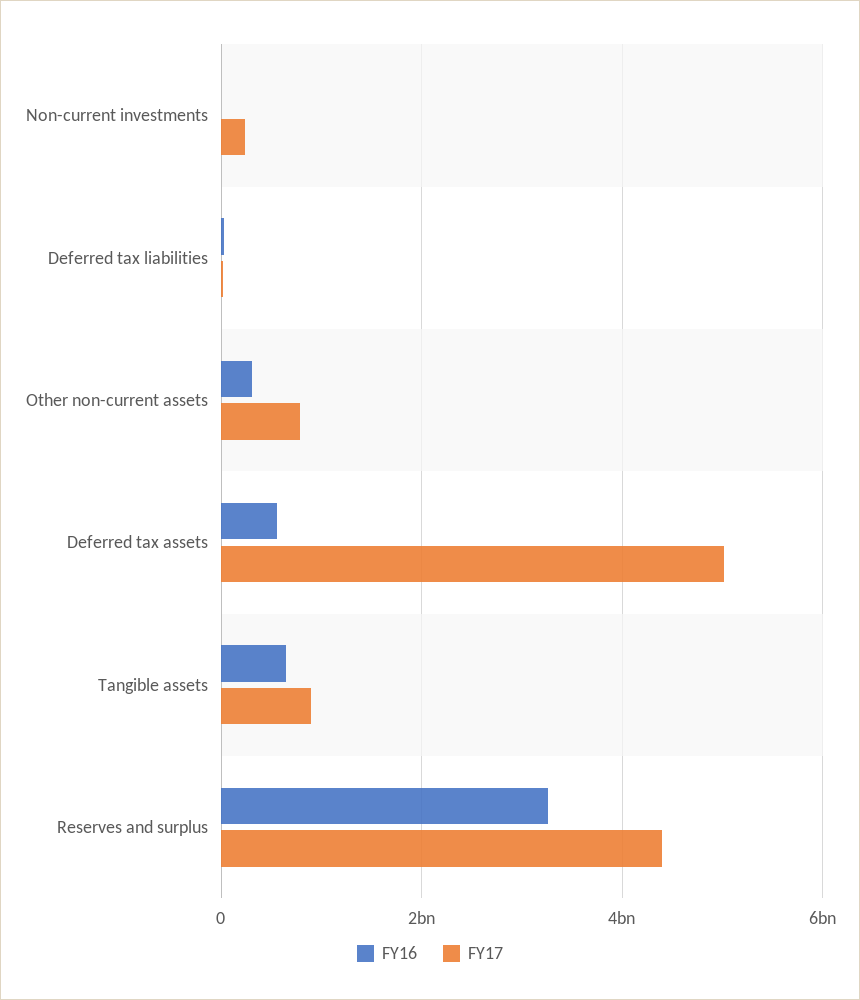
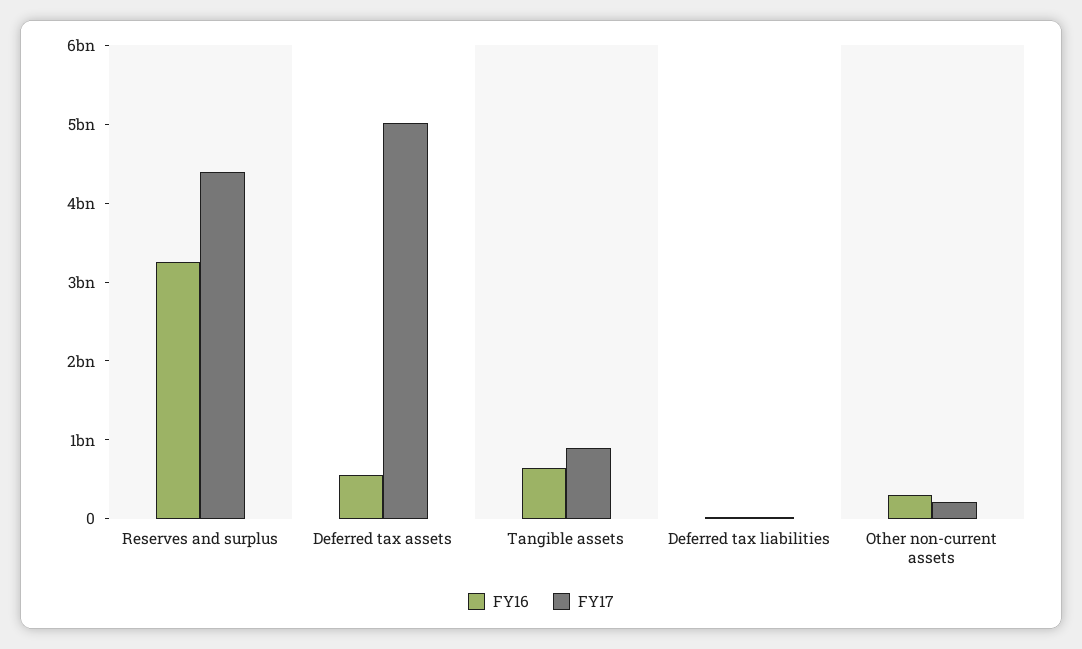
  {
    "FY16": {
-     "Non-current investments": 0,
      "Deferred tax liabilities": 0,
      "Other non-current assets": 400000000,
      "Deferred tax assets": 600000000,
      "Tangible assets": 600000000,
      "Reserves and surplus": 3200000000
    },
    "FY17": {
-     "Non-current investments": 200000000,
      "Deferred tax liabilities": 0,
-     "Other non-current assets": 800000000,
+     "Other non-current assets": 200000000,
      "Deferred tax assets": 5000000000,
      "Tangible assets": 800000000,
      "Reserves and surplus": 4400000000
    }
  }

